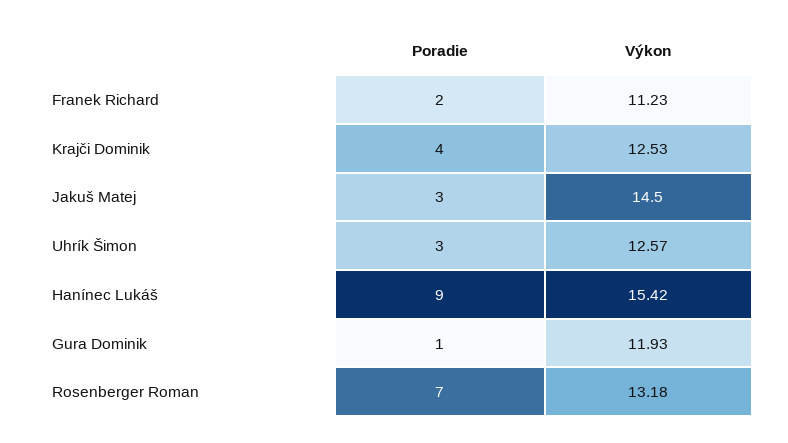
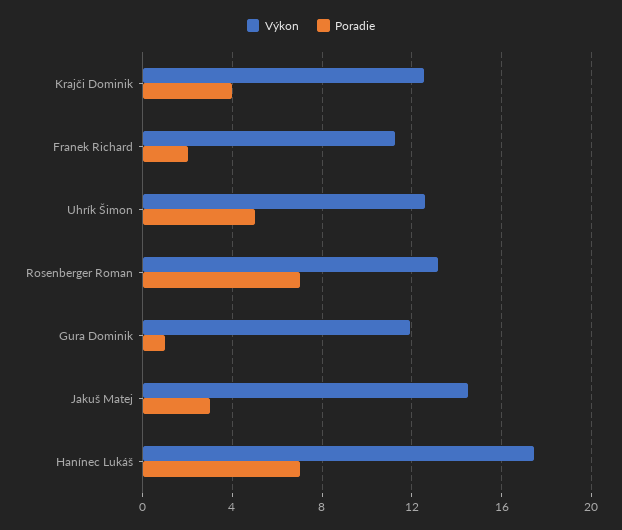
  {
    "Poradie": {
      "Franek Richard": 2,
      "Krajči Dominik": 4,
      "Jakuš Matej": 3,
-     "Uhrík Šimon": 3,
+     "Uhrík Šimon": 5,
-     "Hanínec Lukáš": 9,
+     "Hanínec Lukáš": 7,
      "Gura Dominik": 1,
      "Rosenberger Roman": 7
    },
    "Výkon": {
      "Franek Richard": 11.23,
      "Krajči Dominik": 12.53,
      "Jakuš Matej": 14.5,
      "Uhrík Šimon": 12.57,
-     "Hanínec Lukáš": 15.42,
+     "Hanínec Lukáš": 17.5,
      "Gura Dominik": 11.93,
      "Rosenberger Roman": 13.18
    }
  }

